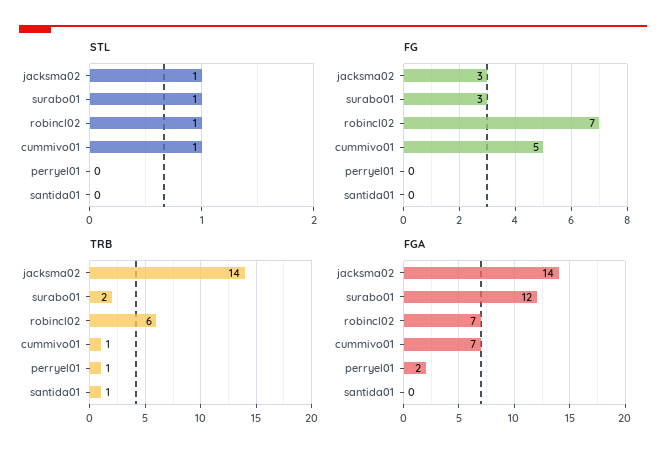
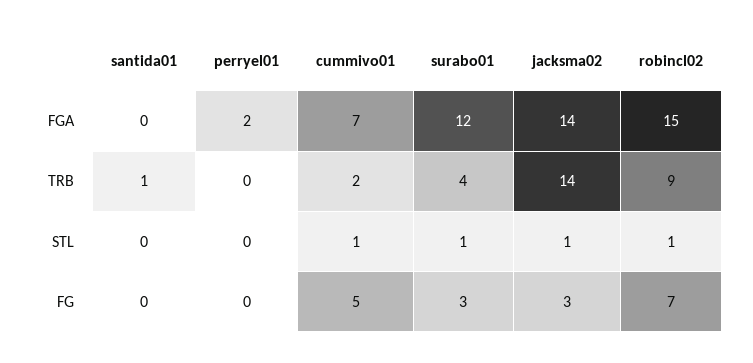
  {
    "STL": {
      "jacksma02": 1,
      "surabo01": 1,
      "robincl02": 1,
      "cummivo01": 1,
      "perryel01": 0,
      "santida01": 0
    },
    "FG": {
      "jacksma02": 3,
      "surabo01": 3,
      "robincl02": 7,
      "cummivo01": 5,
      "perryel01": 0,
      "santida01": 0
    },
    "TRB": {
      "jacksma02": 14,
-     "surabo01": 2,
+     "surabo01": 4,
-     "robincl02": 6,
+     "robincl02": 9,
-     "cummivo01": 1,
+     "cummivo01": 2,
-     "perryel01": 1,
+     "perryel01": 0,
      "santida01": 1
    },
    "FGA": {
      "jacksma02": 14,
      "surabo01": 12,
-     "robincl02": 7,
+     "robincl02": 15,
      "cummivo01": 7,
      "perryel01": 2,
      "santida01": 0
    }
  }

